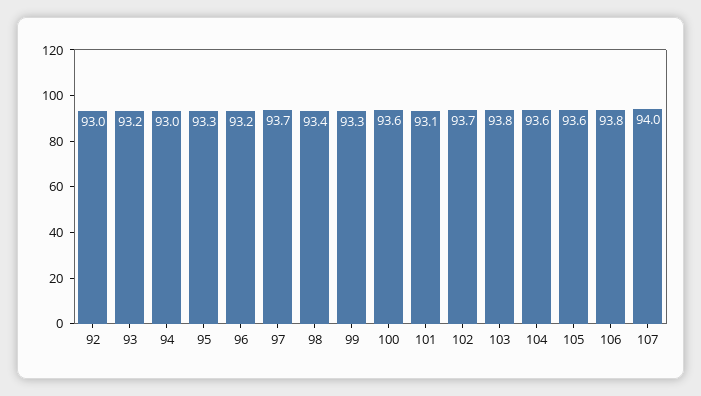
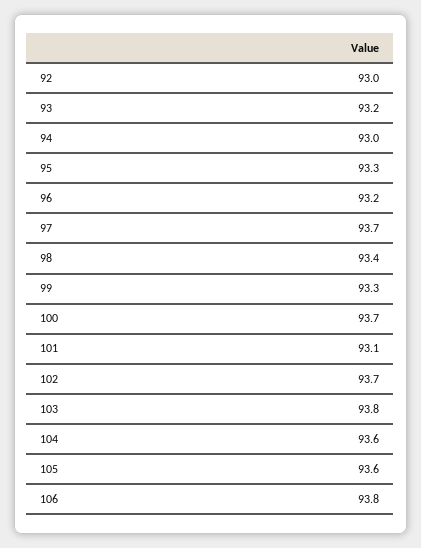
  {
    "92": 93,
    "93": 93.2,
    "94": 93,
    "95": 93.3,
    "96": 93.2,
    "97": 93.7,
    "98": 93.4,
    "99": 93.3,
-   "100": 93.6,
+   "100": 93.7,
    "101": 93.1,
    "102": 93.7,
    "103": 93.8,
    "104": 93.6,
    "105": 93.6,
-   "106": 93.8,
+   "106": 93.8
-   "107": 94
  }

